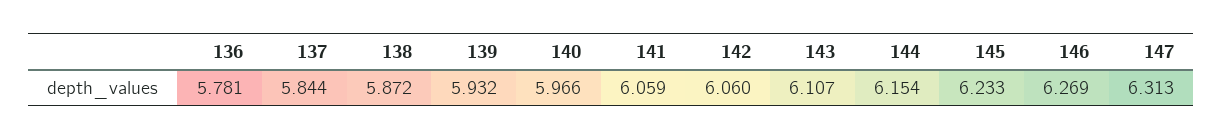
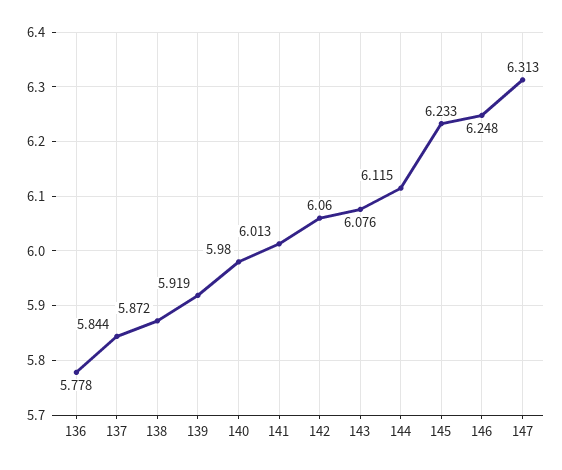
  {
-   "136": 5.781,
+   "136": 5.778,
    "137": 5.844,
    "138": 5.872,
-   "139": 5.932,
+   "139": 5.919,
-   "140": 5.966,
+   "140": 5.98,
-   "141": 6.059,
+   "141": 6.013,
    "142": 6.06,
-   "143": 6.107,
+   "143": 6.076,
-   "144": 6.154,
+   "144": 6.115,
    "145": 6.233,
-   "146": 6.269,
+   "146": 6.248,
    "147": 6.313
  }

